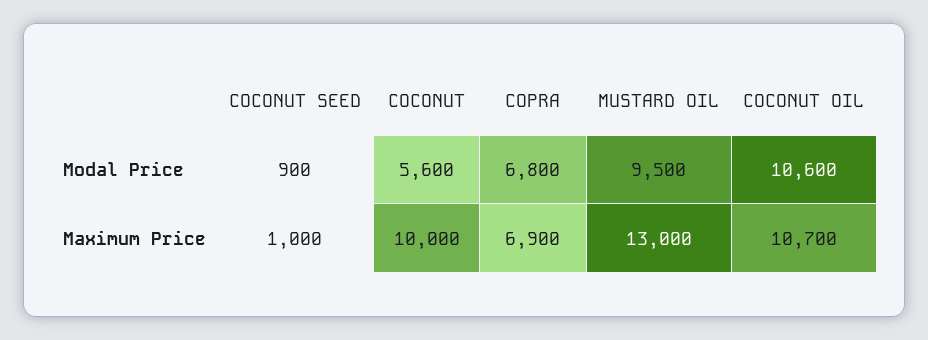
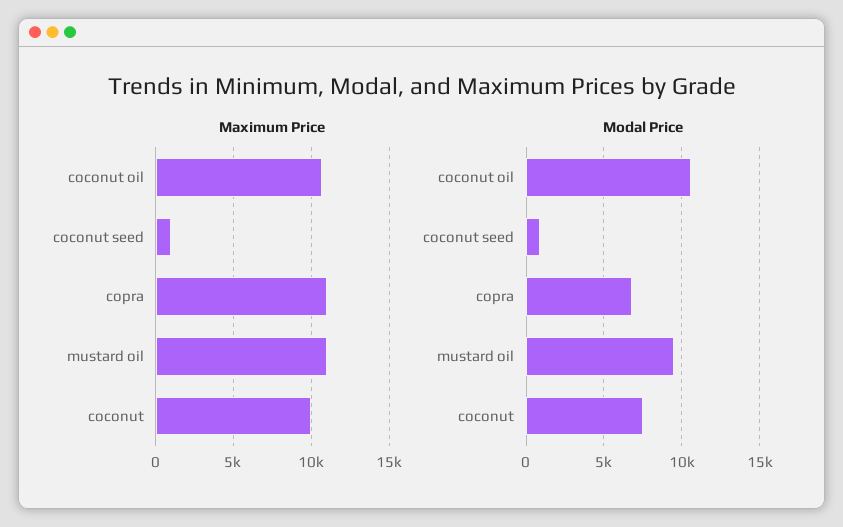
  {
    "Modal Price": {
      "COCONUT SEED": 900,
-     "COCONUT": 5600,
+     "COCONUT": 7500,
      "COPRA": 6800,
      "MUSTARD OIL": 9500,
      "COCONUT OIL": 10600
    },
    "Maximum Price": {
      "COCONUT SEED": 1000,
      "COCONUT": 10000,
-     "COPRA": 6900,
+     "COPRA": 11000,
-     "MUSTARD OIL": 13000,
+     "MUSTARD OIL": 11000,
      "COCONUT OIL": 10700
    }
  }

